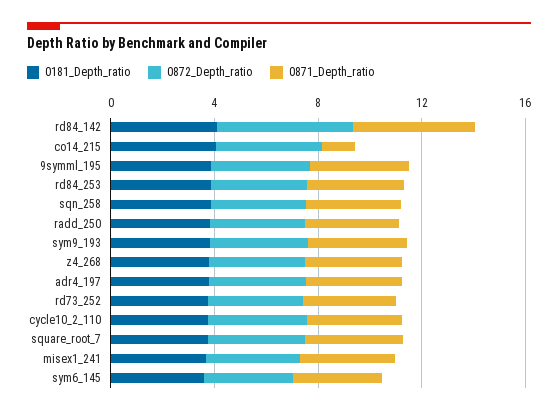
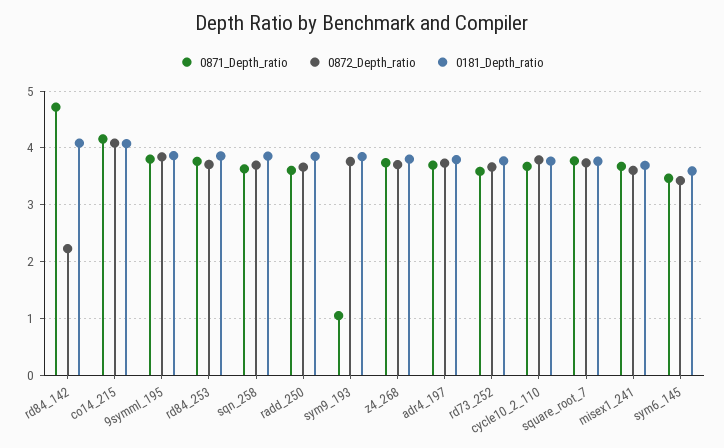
  {
    "0181_Depth_ratio": {
      "rd84_142": 4,
      "co14_215": 4,
      "9symml_195": 3.8,
      "rd84_253": 3.8,
      "sqn_258": 3.8,
      "radd_250": 3.8,
      "sym9_193": 3.8,
      "z4_268": 3.8,
      "adr4_197": 3.8,
      "rd73_252": 3.8,
      "cycle10_2_110": 3.8,
      "square_root_7": 3.8,
      "misex1_241": 3.6,
      "sym6_145": 3.6
    },
    "0872_Depth_ratio": {
-     "rd84_142": 5,
+     "rd84_142": 2.2,
      "co14_215": 4,
      "9symml_195": 3.8,
      "rd84_253": 3.8,
      "sqn_258": 3.6,
      "radd_250": 3.6,
      "sym9_193": 3.8,
      "z4_268": 3.8,
      "adr4_197": 3.8,
      "rd73_252": 3.6,
      "cycle10_2_110": 3.8,
      "square_root_7": 3.8,
      "misex1_241": 3.6,
      "sym6_145": 3.4
    },
    "0871_Depth_ratio": {
      "rd84_142": 4.8,
-     "co14_215": 1,
+     "co14_215": 4.2,
      "9symml_195": 3.8,
      "rd84_253": 3.8,
      "sqn_258": 3.6,
      "radd_250": 3.6,
-     "sym9_193": 4,
+     "sym9_193": 1,
      "z4_268": 3.8,
      "adr4_197": 3.6,
      "rd73_252": 3.6,
      "cycle10_2_110": 3.6,
      "square_root_7": 3.8,
      "misex1_241": 3.6,
      "sym6_145": 3.4
    }
  }

